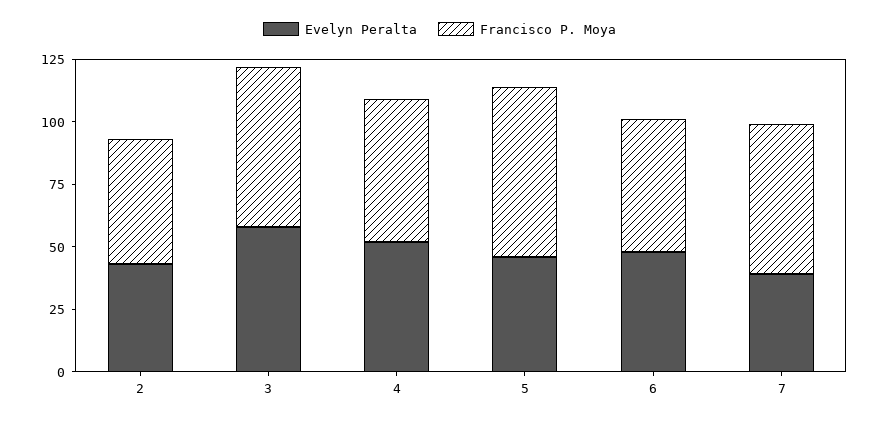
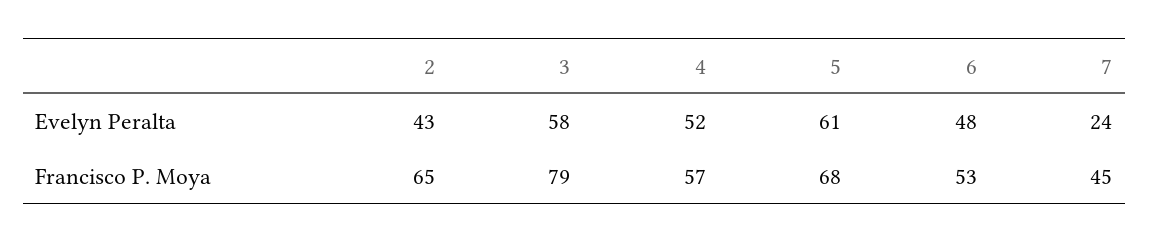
  {
    "Evelyn Peralta": {
      "2": 43,
      "3": 58,
      "4": 52,
-     "5": 45,
+     "5": 61,
      "6": 48,
-     "7": 40
+     "7": 24
    },
    "Francisco P. Moya": {
-     "2": 50,
+     "2": 65,
-     "3": 65,
+     "3": 79,
      "4": 57,
      "5": 68,
      "6": 53,
-     "7": 60
+     "7": 45
    }
  }

